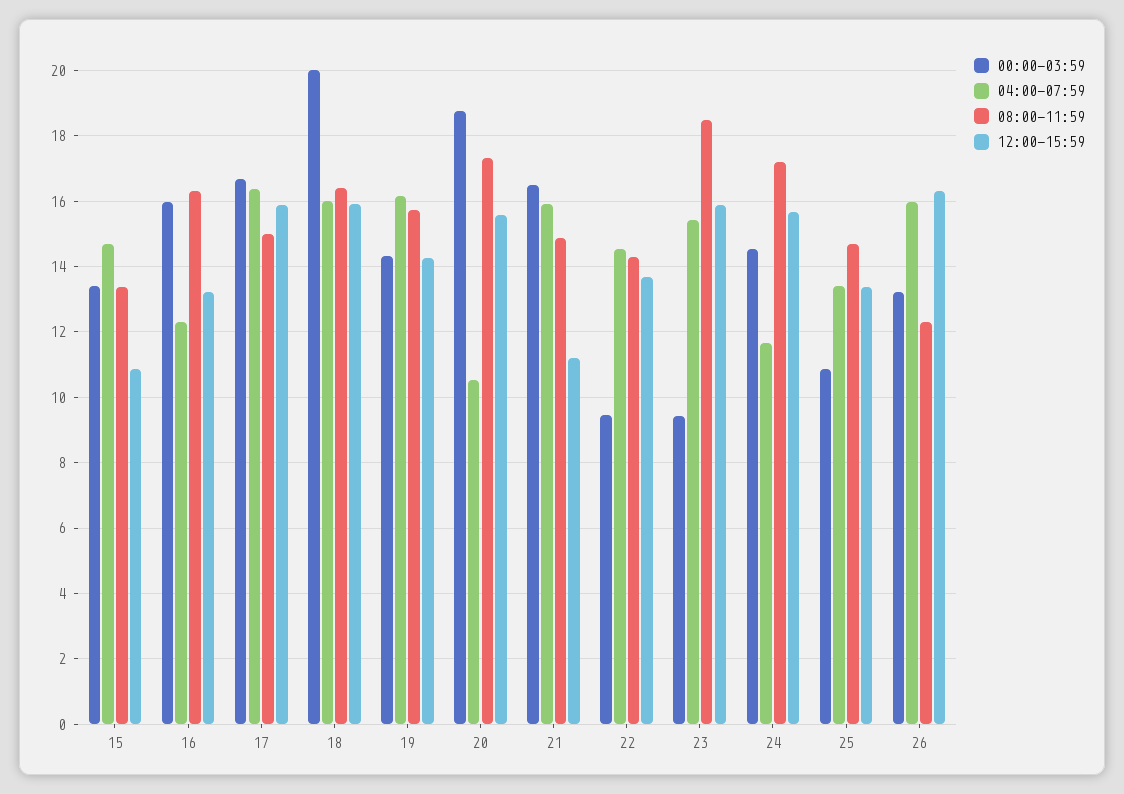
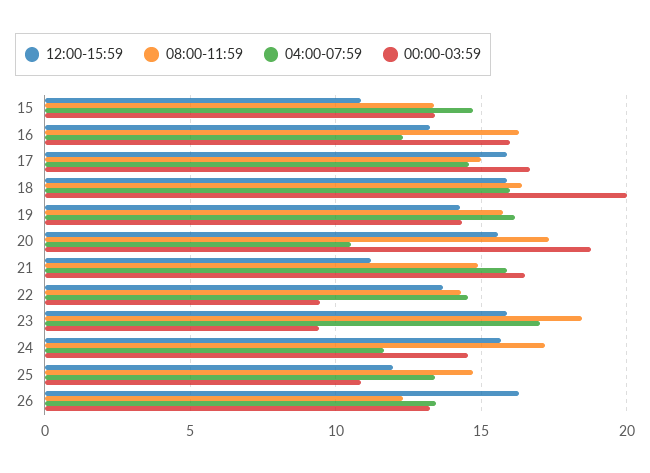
  {
    "00:00-03:59": {
      "15": 13.4,
      "16": 16,
      "17": 16.6,
      "18": 20,
      "19": 14.4,
      "20": 18.8,
      "21": 16.6,
      "22": 9.4,
      "23": 9.4,
      "24": 14.6,
      "25": 10.8,
      "26": 13.2
    },
    "04:00-07:59": {
      "15": 14.8,
      "16": 12.4,
-     "17": 16.4,
+     "17": 14.5,
      "18": 16,
      "19": 16.2,
      "20": 10.6,
      "21": 16,
      "22": 14.6,
-     "23": 15.4,
+     "23": 17,
      "24": 11.6,
      "25": 13.4,
-     "26": 16
+     "26": 13.5
    },
    "08:00-11:59": {
      "15": 13.4,
      "16": 16.4,
      "17": 15,
      "18": 16.4,
      "19": 15.8,
      "20": 17.4,
      "21": 14.8,
      "22": 14.4,
      "23": 18.4,
      "24": 17.2,
      "25": 14.8,
      "26": 12.4
    },
    "12:00-15:59": {
      "15": 10.8,
      "16": 13.2,
      "17": 15.8,
      "18": 16,
      "19": 14.2,
      "20": 15.6,
      "21": 11.2,
      "22": 13.6,
      "23": 15.8,
      "24": 15.6,
-     "25": 13.4,
+     "25": 12,
      "26": 16.4
    }
  }

